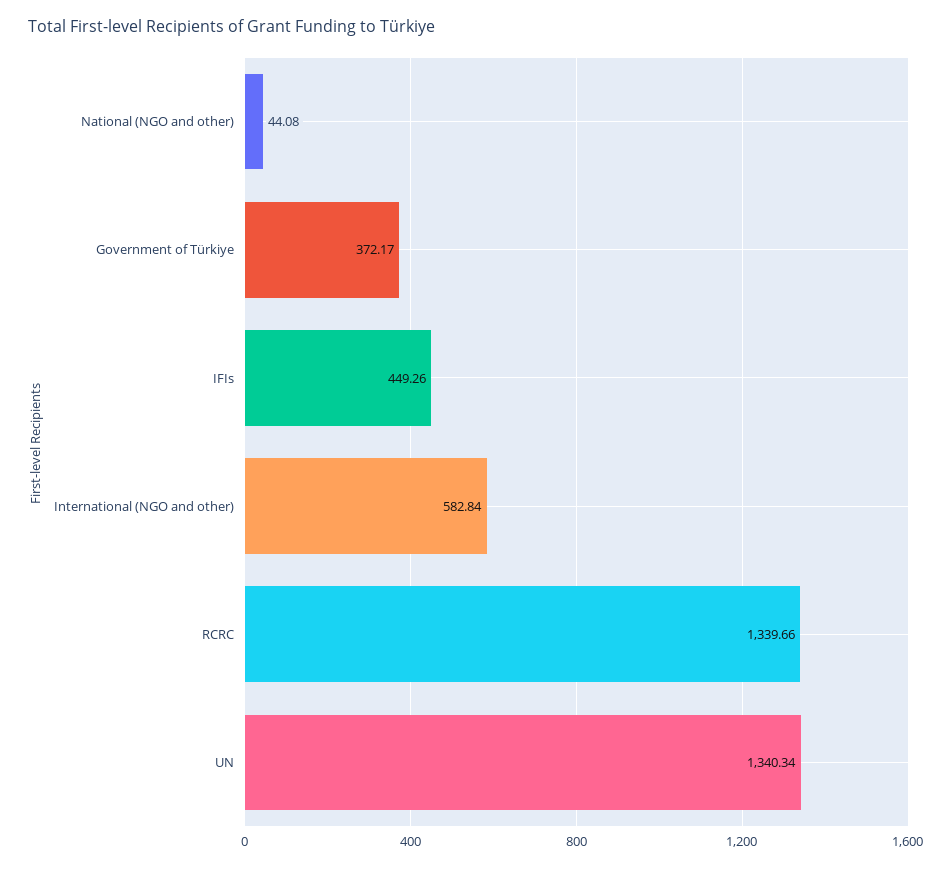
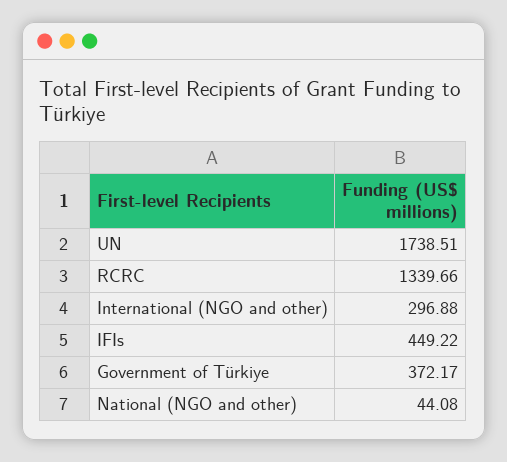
  {
    "National (NGO and other)": 44.08,
    "Government of Türkiye": 372.17,
-   "IFIs": 449.26,
+   "IFIs": 449.22,
-   "International (NGO and other)": 582.84,
+   "International (NGO and other)": 296.88,
    "RCRC": 1339.66,
-   "UN": 1340.34
+   "UN": 1738.51
  }

